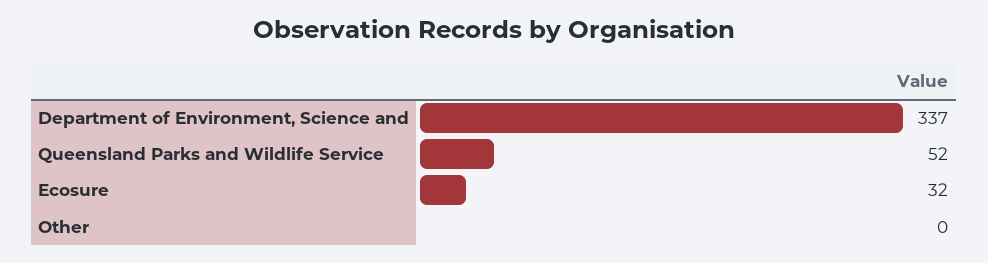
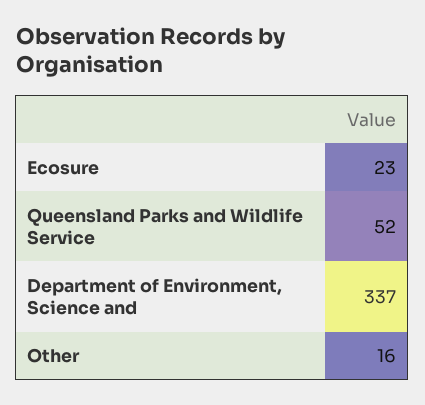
  {
    "Department of Environment, Science and": 337,
    "Queensland Parks and Wildlife Service": 52,
-   "Ecosure": 32,
+   "Ecosure": 23,
-   "Other": 0
+   "Other": 16
  }

